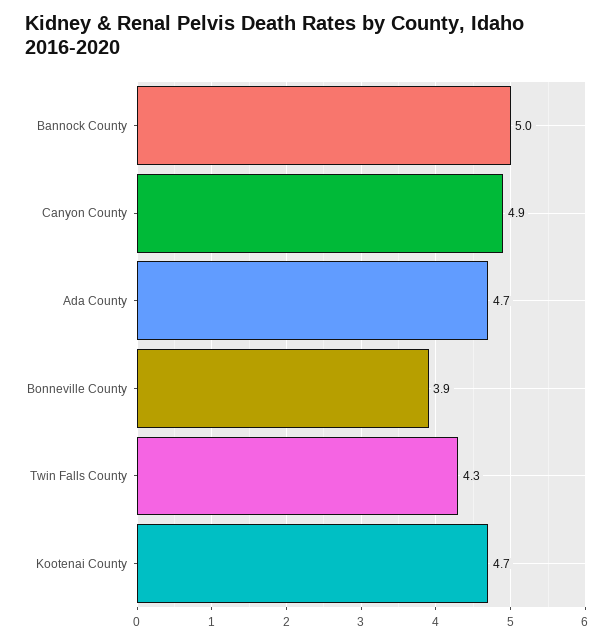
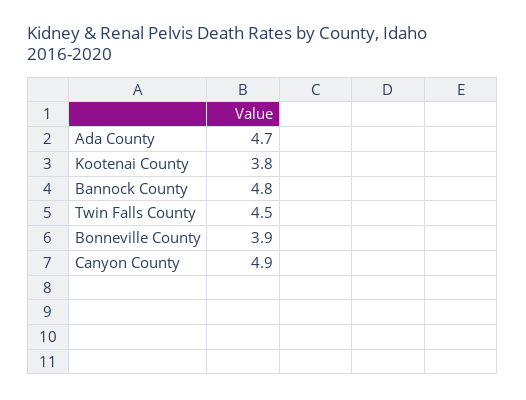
  {
-   "Bannock County": 5,
+   "Bannock County": 4.8,
    "Canyon County": 4.9,
    "Ada County": 4.7,
    "Bonneville County": 3.9,
-   "Twin Falls County": 4.3,
+   "Twin Falls County": 4.5,
-   "Kootenai County": 4.7
+   "Kootenai County": 3.8
  }

